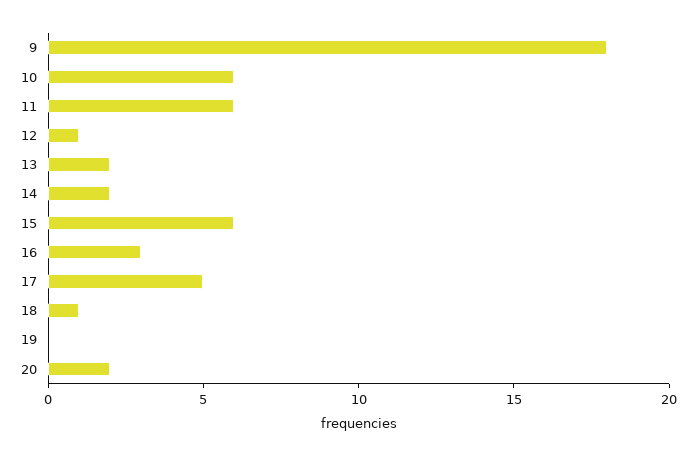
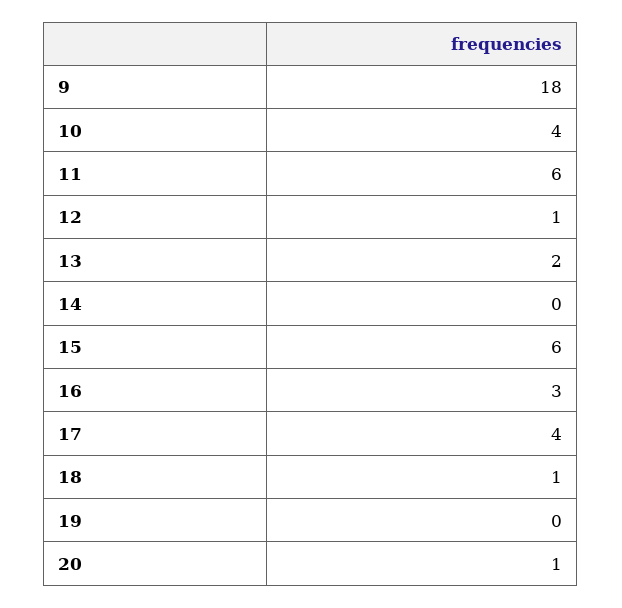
  {
    "9": 18,
-   "10": 6,
+   "10": 4,
    "11": 6,
    "12": 1,
    "13": 2,
-   "14": 2,
+   "14": 0,
    "15": 6,
    "16": 3,
-   "17": 5,
+   "17": 4,
    "18": 1,
    "19": 0,
-   "20": 2
+   "20": 1
  }

